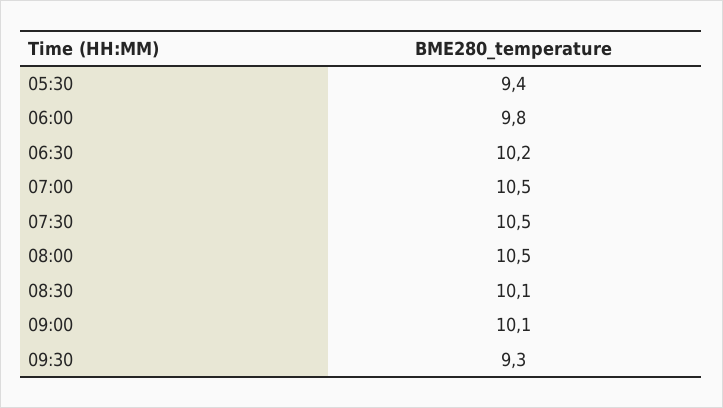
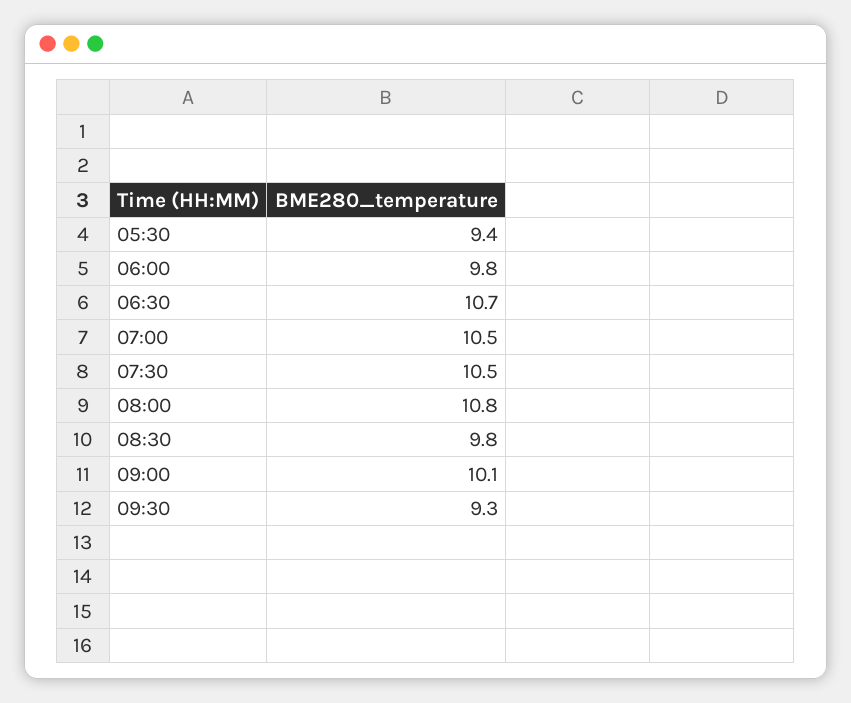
  {
    "05:30": 9.4,
    "06:00": 9.8,
-   "06:30": 10.2,
+   "06:30": 10.7,
    "07:00": 10.5,
    "07:30": 10.5,
-   "08:00": 10.5,
+   "08:00": 10.8,
-   "08:30": 10.1,
+   "08:30": 9.8,
    "09:00": 10.1,
    "09:30": 9.3
  }

